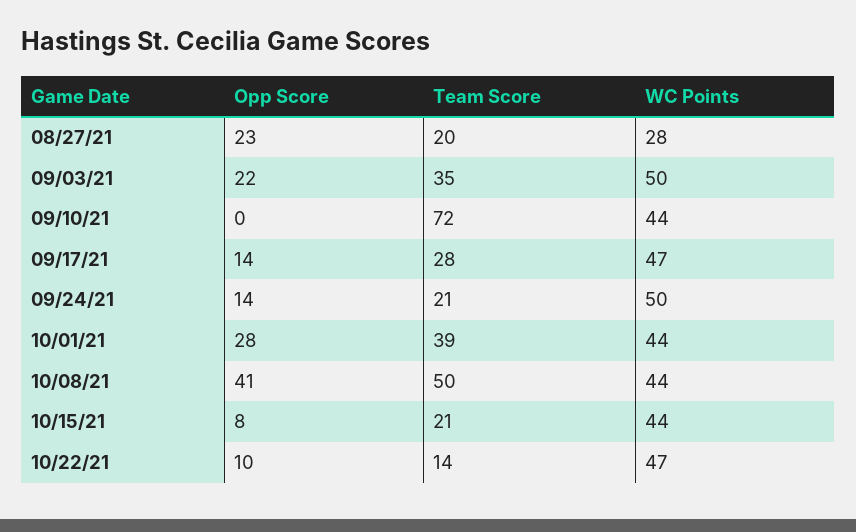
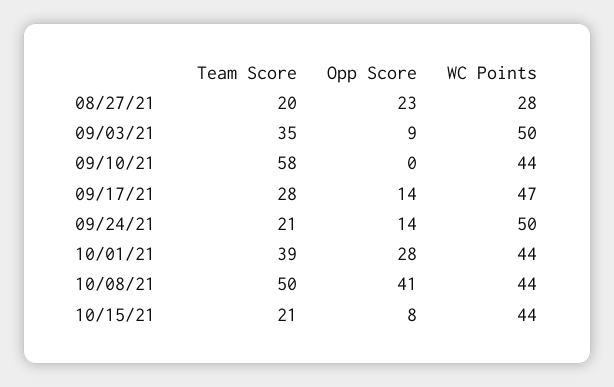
  {
    "Opp Score": {
      "08/27/21": 23,
-     "09/03/21": 22,
+     "09/03/21": 9,
      "09/10/21": 0,
      "09/17/21": 14,
      "09/24/21": 14,
      "10/01/21": 28,
      "10/08/21": 41,
-     "10/15/21": 8,
+     "10/15/21": 8
-     "10/22/21": 10
    },
    "Team Score": {
      "08/27/21": 20,
      "09/03/21": 35,
-     "09/10/21": 72,
+     "09/10/21": 58,
      "09/17/21": 28,
      "09/24/21": 21,
      "10/01/21": 39,
      "10/08/21": 50,
-     "10/15/21": 21,
+     "10/15/21": 21
-     "10/22/21": 14
    },
    "WC Points": {
      "08/27/21": 28,
      "09/03/21": 50,
      "09/10/21": 44,
      "09/17/21": 47,
      "09/24/21": 50,
      "10/01/21": 44,
      "10/08/21": 44,
-     "10/15/21": 44,
+     "10/15/21": 44
-     "10/22/21": 47
    }
  }

